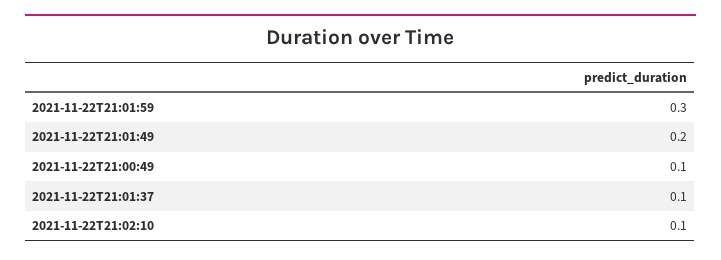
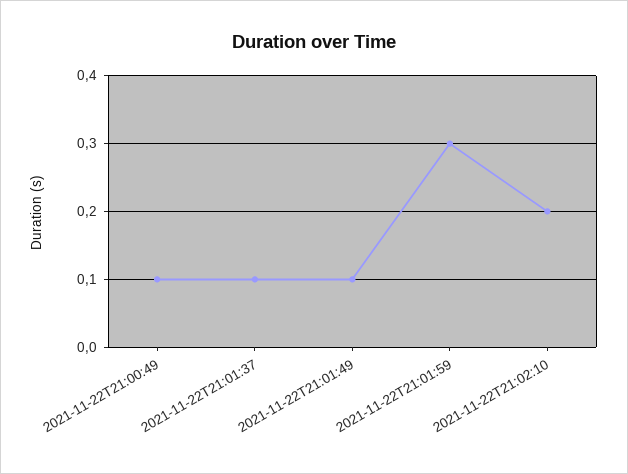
  {
    "2021-11-22T21:01:59": 0.3,
-   "2021-11-22T21:01:49": 0.2,
+   "2021-11-22T21:01:49": 0.1,
    "2021-11-22T21:00:49": 0.1,
    "2021-11-22T21:01:37": 0.1,
-   "2021-11-22T21:02:10": 0.1
+   "2021-11-22T21:02:10": 0.2
  }

